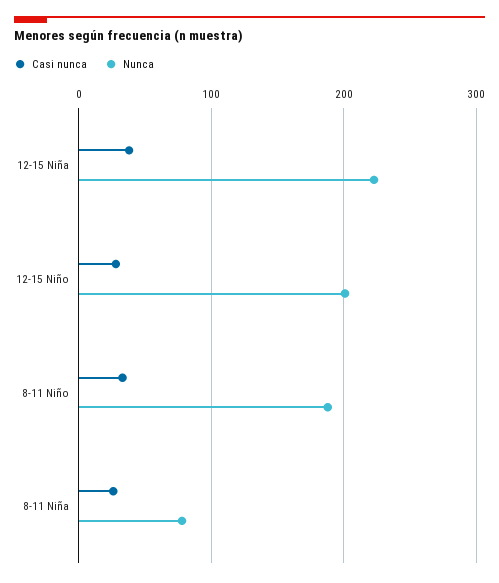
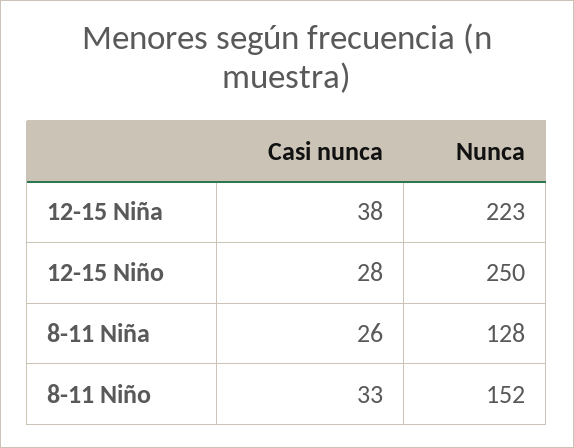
  {
    "Casi nunca": {
      "12-15 Niña": 38,
      "12-15 Niño": 28,
      "8-11 Niño": 33,
      "8-11 Niña": 26
    },
    "Nunca": {
      "12-15 Niña": 223,
-     "12-15 Niño": 200,
+     "12-15 Niño": 250,
-     "8-11 Niño": 190,
+     "8-11 Niño": 152,
-     "8-11 Niña": 80
+     "8-11 Niña": 128
    }
  }

